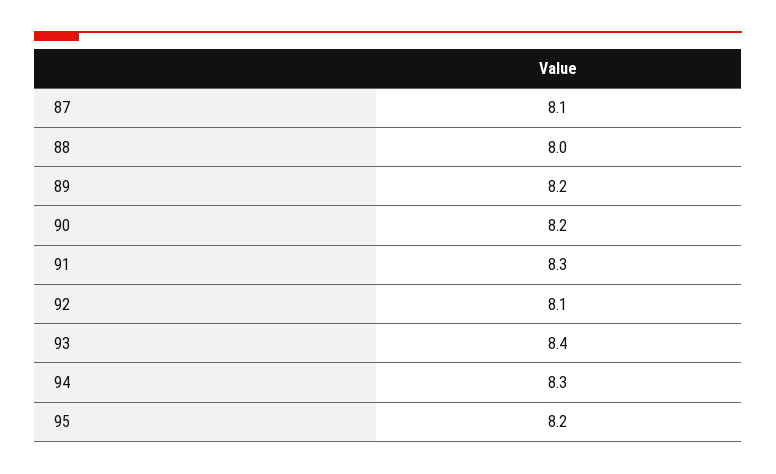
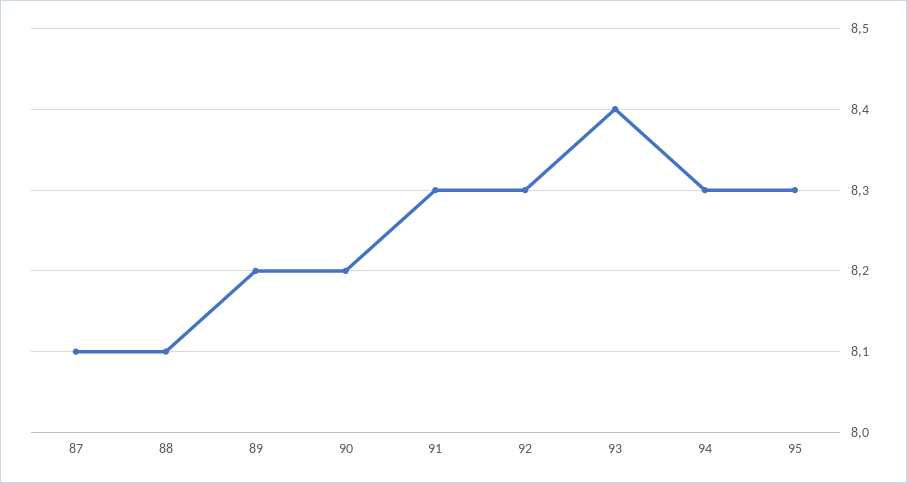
  {
    "87": 8.1,
-   "88": 8,
+   "88": 8.1,
    "89": 8.2,
    "90": 8.2,
    "91": 8.3,
-   "92": 8.1,
+   "92": 8.3,
    "93": 8.4,
    "94": 8.3,
-   "95": 8.2
+   "95": 8.3
  }

